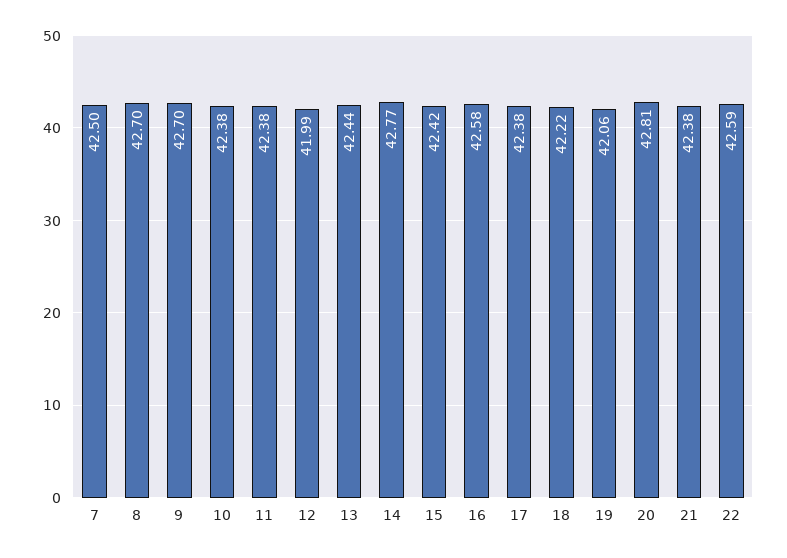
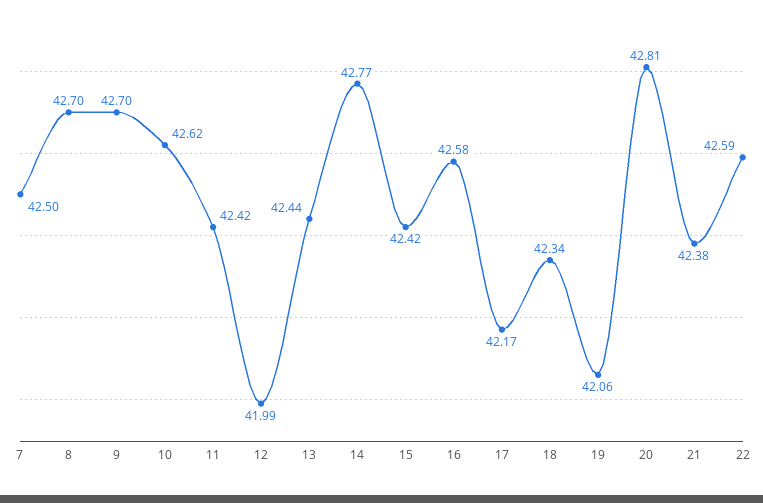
  {
    "7": 42.5,
    "8": 42.7,
    "9": 42.7,
-   "10": 42.38,
+   "10": 42.62,
-   "11": 42.38,
+   "11": 42.42,
    "12": 41.99,
    "13": 42.44,
    "14": 42.77,
    "15": 42.42,
    "16": 42.58,
-   "17": 42.38,
+   "17": 42.17,
-   "18": 42.22,
+   "18": 42.34,
    "19": 42.06,
    "20": 42.81,
    "21": 42.38,
    "22": 42.59
  }

